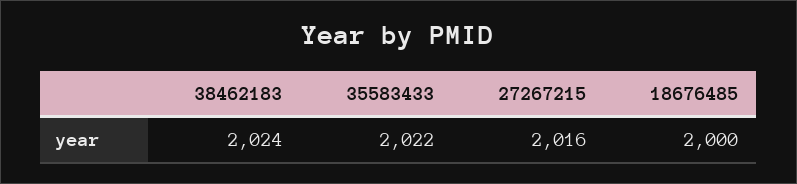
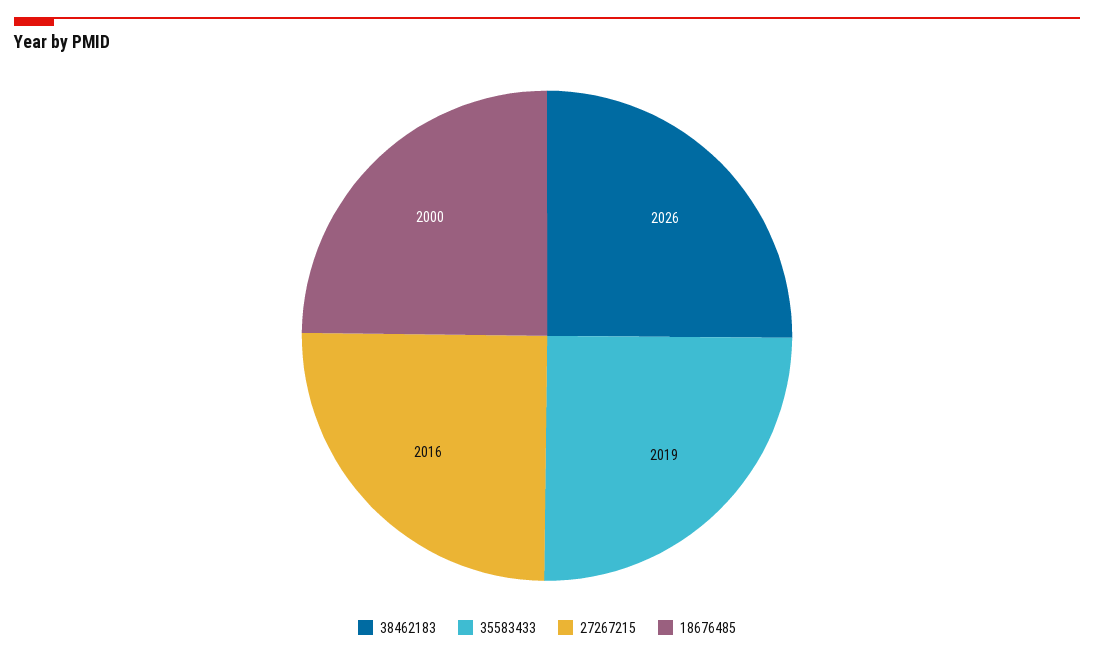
  {
-   "38462183": 2024,
+   "38462183": 2026,
-   "35583433": 2022,
+   "35583433": 2019,
    "27267215": 2016,
    "18676485": 2000
  }

